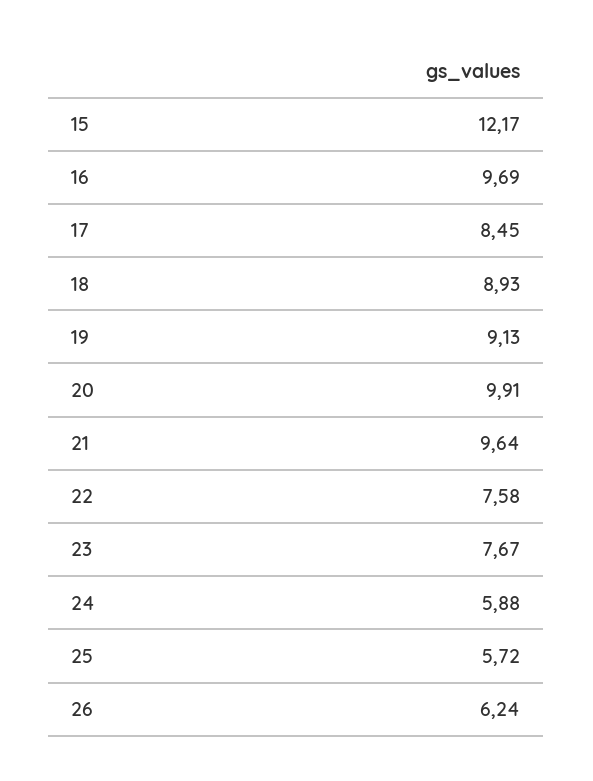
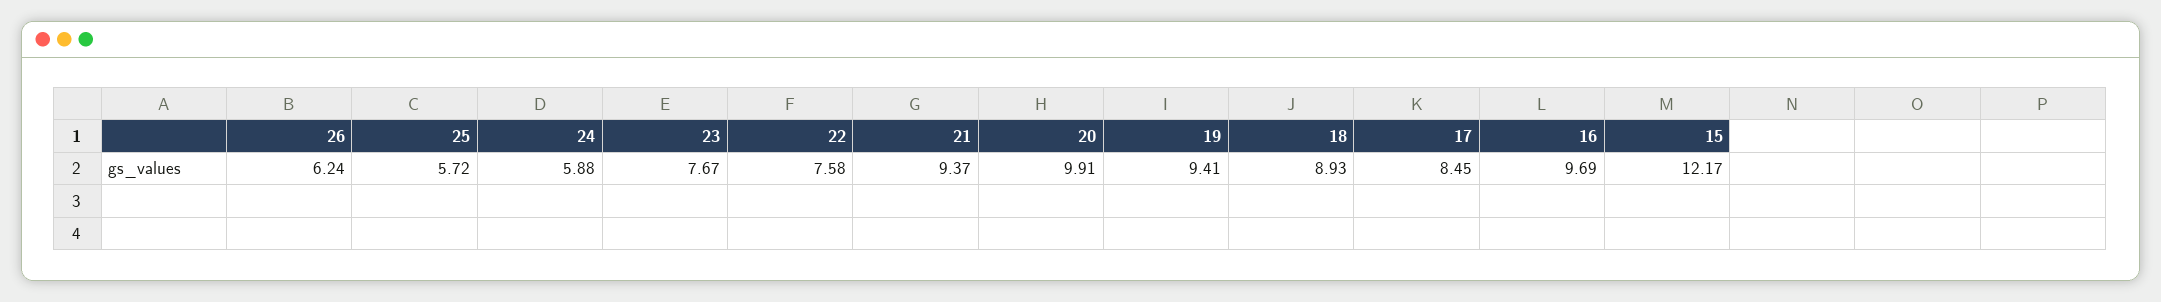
  {
    "15": 12.17,
    "16": 9.69,
    "17": 8.45,
    "18": 8.93,
-   "19": 9.13,
+   "19": 9.41,
    "20": 9.91,
-   "21": 9.64,
+   "21": 9.37,
    "22": 7.58,
    "23": 7.67,
    "24": 5.88,
    "25": 5.72,
    "26": 6.24
  }

